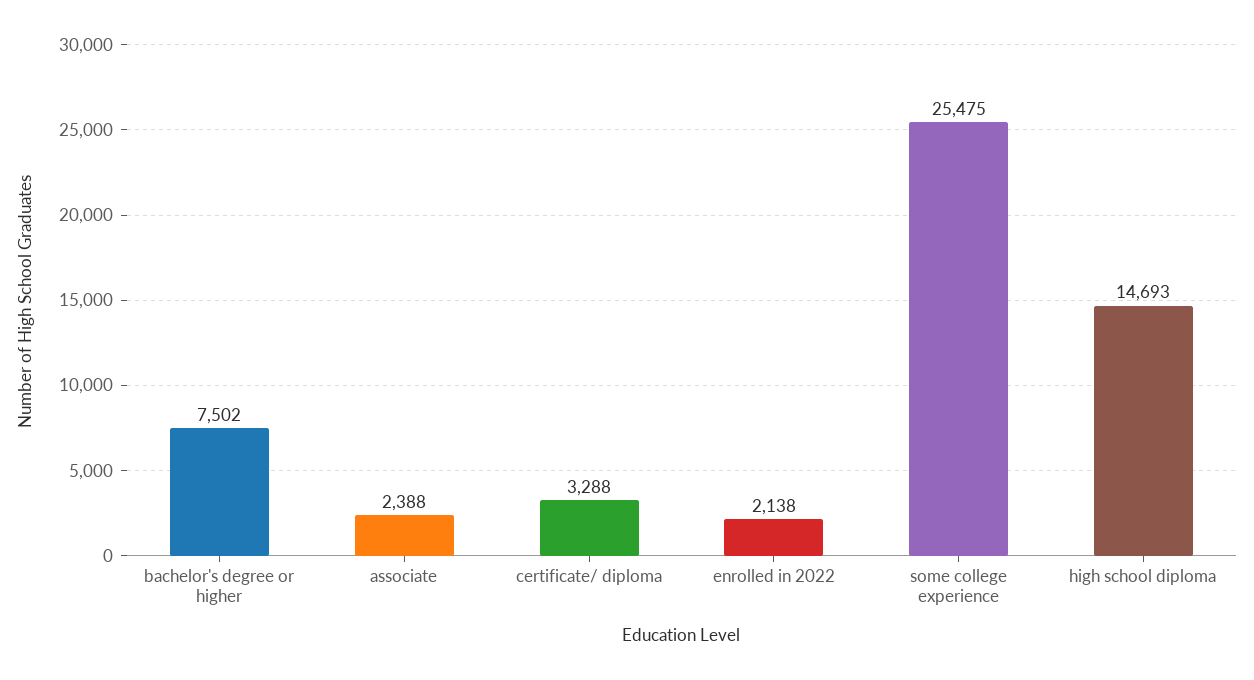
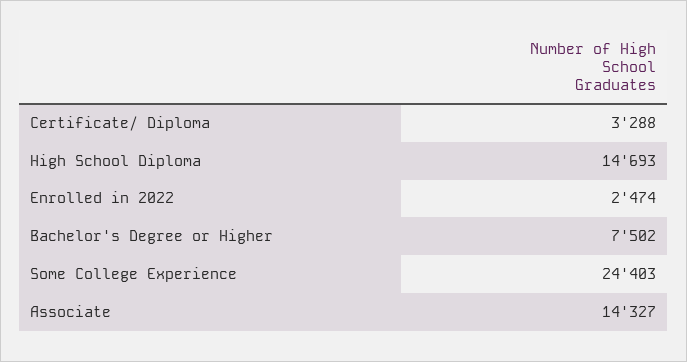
  {
    "bachelor's degree or higher": 7502,
-   "associate": 2388,
+   "associate": 14327,
    "certificate/ diploma": 3288,
-   "enrolled in 2022": 2138,
+   "enrolled in 2022": 2474,
-   "some college experience": 25475,
+   "some college experience": 24403,
    "high school diploma": 14693
  }

